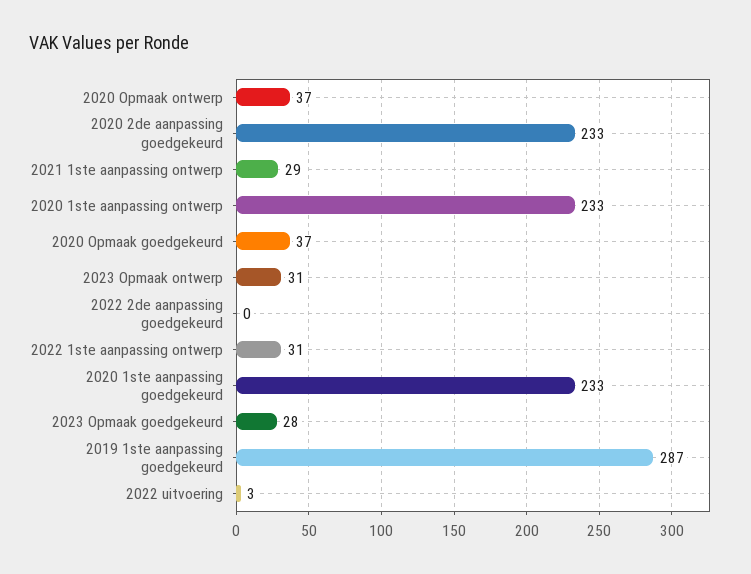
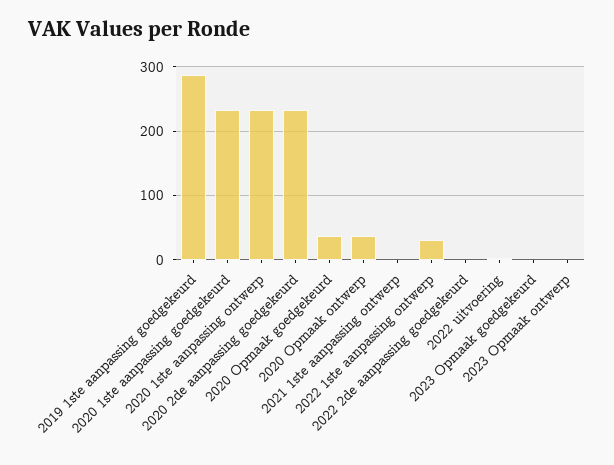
  {
    "2020 Opmaak ontwerp": 37,
    "2020 2de aanpassing goedgekeurd": 233,
-   "2021 1ste aanpassing ontwerp": 29,
+   "2021 1ste aanpassing ontwerp": 0,
    "2020 1ste aanpassing ontwerp": 233,
    "2020 Opmaak goedgekeurd": 37,
-   "2023 Opmaak ontwerp": 31,
+   "2023 Opmaak ontwerp": 0,
    "2022 2de aanpassing goedgekeurd": 0,
    "2022 1ste aanpassing ontwerp": 31,
    "2020 1ste aanpassing goedgekeurd": 233,
-   "2023 Opmaak goedgekeurd": 28,
+   "2023 Opmaak goedgekeurd": 0,
    "2019 1ste aanpassing goedgekeurd": 287,
    "2022 uitvoering": 3
  }

